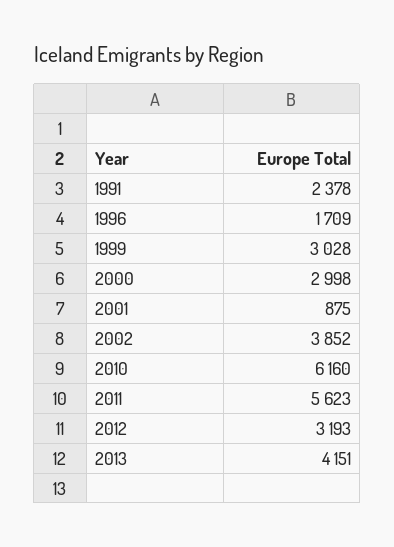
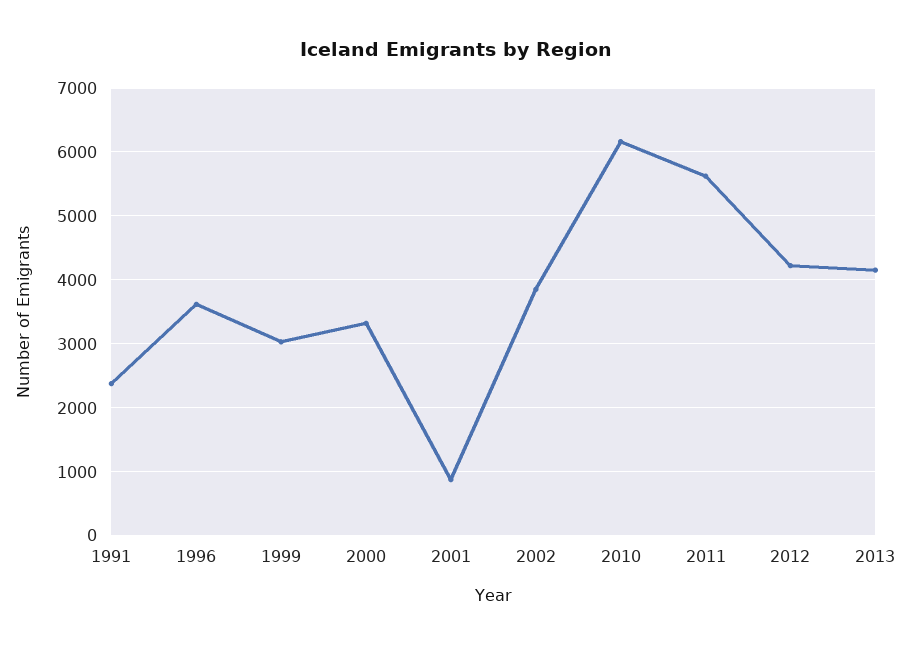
  {
    "1991": 2378,
-   "1996": 1709,
+   "1996": 3600,
    "1999": 3028,
-   "2000": 2998,
+   "2000": 3300,
    "2001": 875,
    "2002": 3852,
    "2010": 6160,
    "2011": 5623,
-   "2012": 3193,
+   "2012": 4200,
    "2013": 4151
  }

